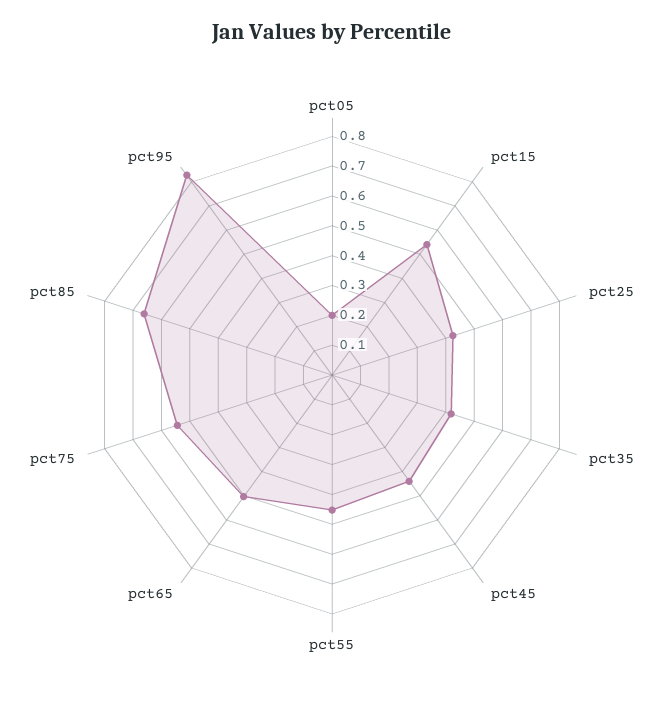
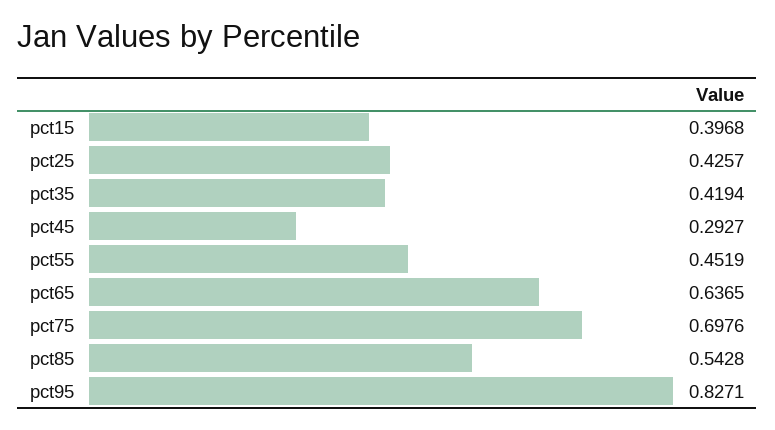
  {
-   "pct05": 0.2,
-   "pct15": 0.55,
+   "pct15": 0.3968,
    "pct25": 0.4257,
    "pct35": 0.4194,
-   "pct45": 0.45,
+   "pct45": 0.2927,
    "pct55": 0.4519,
-   "pct65": 0.5,
+   "pct65": 0.6365,
-   "pct75": 0.55,
+   "pct75": 0.6976,
-   "pct85": 0.65,
+   "pct85": 0.5428,
    "pct95": 0.8271
  }

